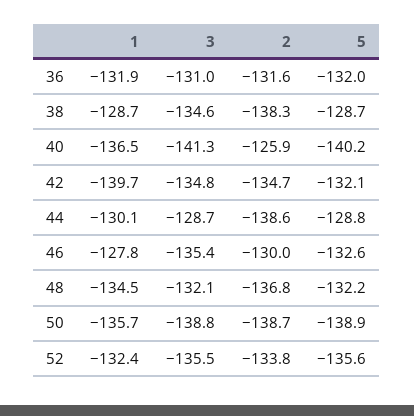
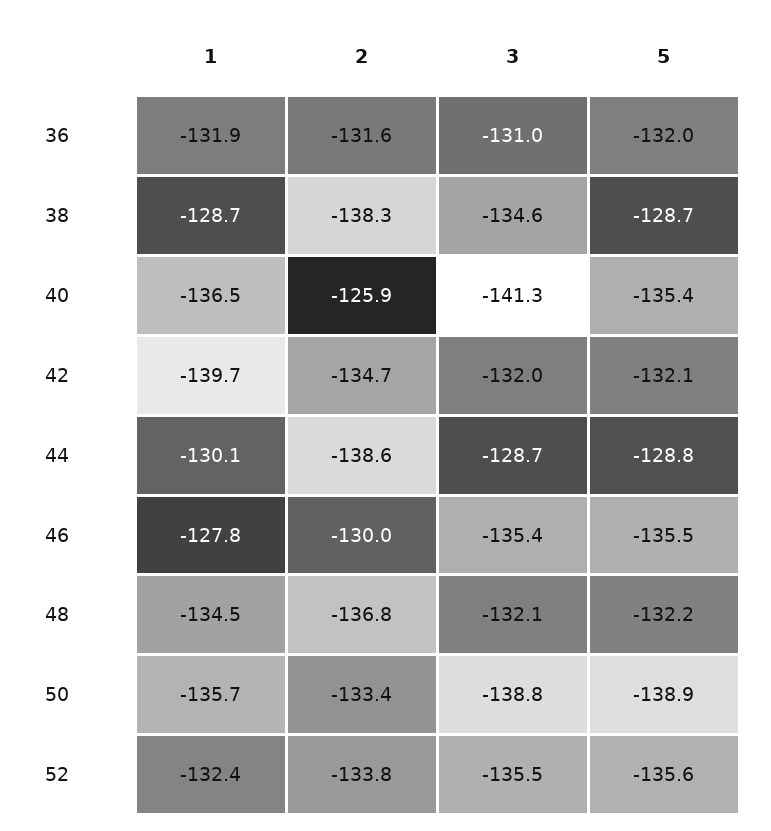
  {
    "1": {
      "36": -131.9,
      "38": -128.7,
      "40": -136.5,
      "42": -139.7,
      "44": -130.1,
      "46": -127.8,
      "48": -134.5,
      "50": -135.7,
      "52": -132.4
    },
    "3": {
      "36": -131,
      "38": -134.6,
      "40": -141.3,
-     "42": -134.8,
+     "42": -132,
      "44": -128.7,
      "46": -135.4,
      "48": -132.1,
      "50": -138.8,
      "52": -135.5
    },
    "2": {
      "36": -131.6,
      "38": -138.3,
      "40": -125.9,
      "42": -134.7,
      "44": -138.6,
      "46": -130,
      "48": -136.8,
-     "50": -138.7,
+     "50": -133.4,
      "52": -133.8
    },
    "5": {
      "36": -132,
      "38": -128.7,
-     "40": -140.2,
+     "40": -135.4,
      "42": -132.1,
      "44": -128.8,
-     "46": -132.6,
+     "46": -135.5,
      "48": -132.2,
      "50": -138.9,
      "52": -135.6
    }
  }

